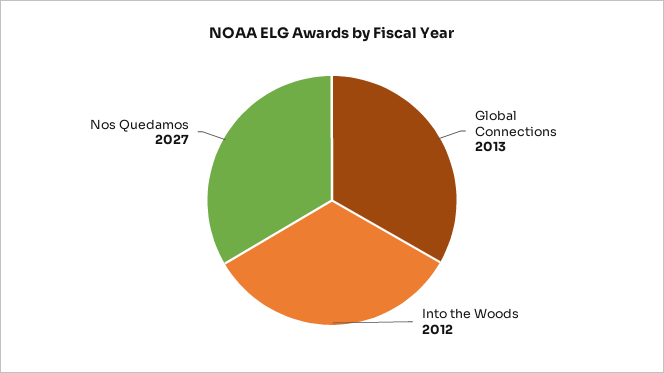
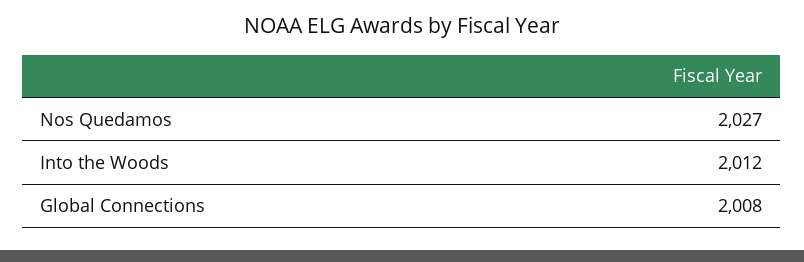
  {
-   "Global Connections": 2013,
+   "Global Connections": 2008,
    "Into the Woods": 2012,
    "Nos Quedamos": 2027
  }

